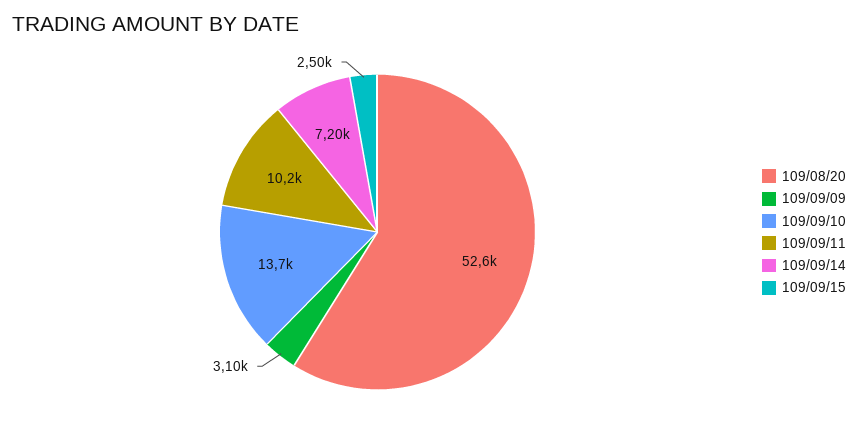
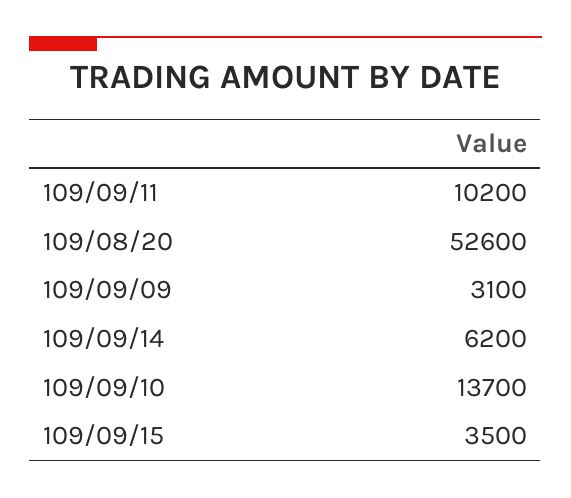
  {
    "109/08/20": 52600,
    "109/09/09": 3100,
    "109/09/10": 13700,
    "109/09/11": 10200,
-   "109/09/14": 7200,
+   "109/09/14": 6200,
-   "109/09/15": 2500
+   "109/09/15": 3500
  }

